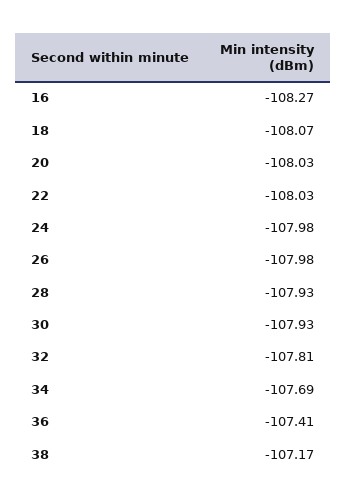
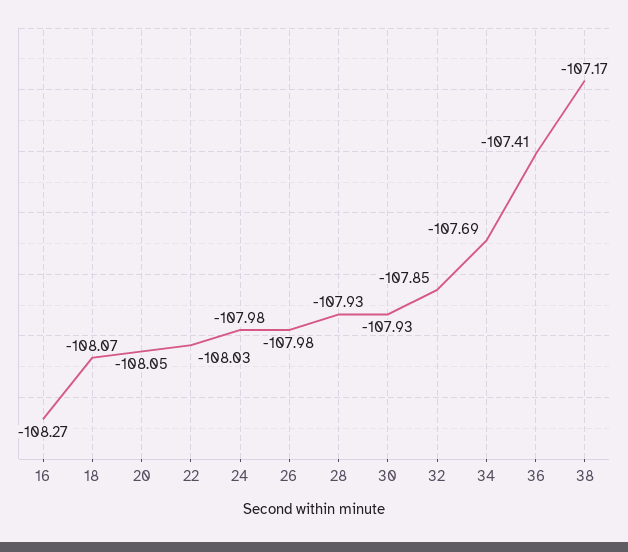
  {
    "16": -108.27,
    "18": -108.07,
-   "20": -108.03,
+   "20": -108.05,
    "22": -108.03,
    "24": -107.98,
    "26": -107.98,
    "28": -107.93,
    "30": -107.93,
-   "32": -107.81,
+   "32": -107.85,
    "34": -107.69,
    "36": -107.41,
    "38": -107.17
  }

